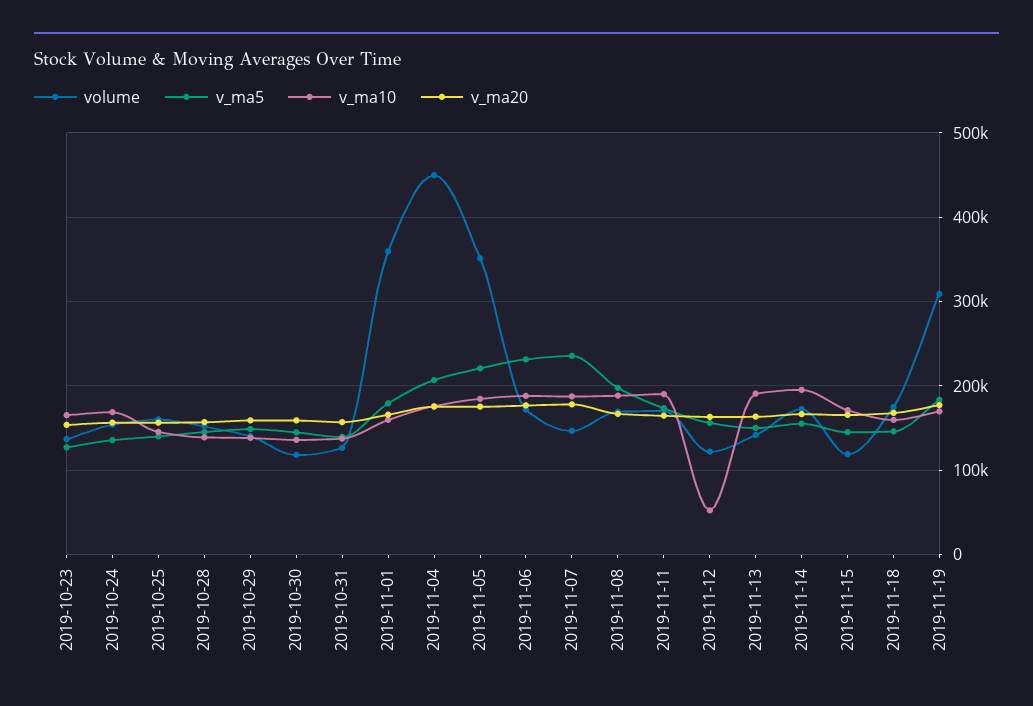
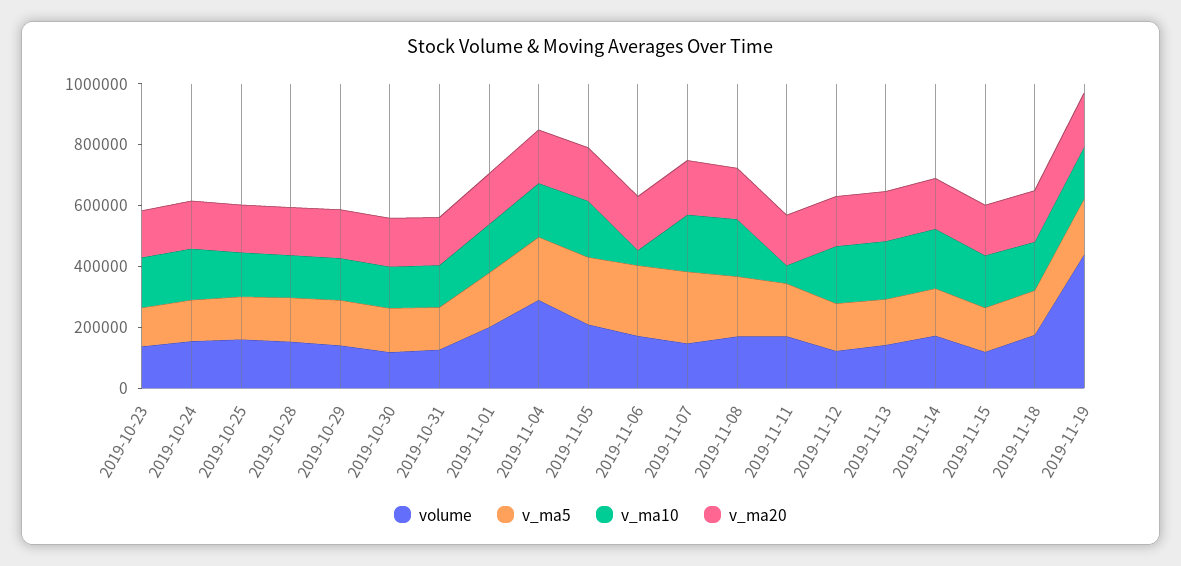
  {
    "volume": {
      "2019-10-23": 140000,
      "2019-10-24": 150000,
      "2019-10-25": 160000,
      "2019-10-28": 150000,
      "2019-10-29": 140000,
      "2019-10-30": 120000,
      "2019-10-31": 130000,
-     "2019-11-01": 360000,
+     "2019-11-01": 200000,
-     "2019-11-04": 450000,
+     "2019-11-04": 300000,
-     "2019-11-05": 350000,
+     "2019-11-05": 200000,
      "2019-11-06": 170000,
      "2019-11-07": 150000,
      "2019-11-08": 170000,
      "2019-11-11": 170000,
      "2019-11-12": 120000,
      "2019-11-13": 140000,
      "2019-11-14": 170000,
      "2019-11-15": 120000,
      "2019-11-18": 170000,
-     "2019-11-19": 310000
+     "2019-11-19": 450000
    },
    "v_ma5": {
      "2019-10-23": 130000,
      "2019-10-24": 140000,
      "2019-10-25": 140000,
      "2019-10-28": 150000,
      "2019-10-29": 150000,
      "2019-10-30": 150000,
      "2019-10-31": 140000,
      "2019-11-01": 180000,
      "2019-11-04": 210000,
      "2019-11-05": 220000,
      "2019-11-06": 230000,
      "2019-11-07": 240000,
      "2019-11-08": 200000,
      "2019-11-11": 170000,
      "2019-11-12": 160000,
      "2019-11-13": 150000,
      "2019-11-14": 160000,
      "2019-11-15": 150000,
      "2019-11-18": 150000,
      "2019-11-19": 180000
    },
    "v_ma10": {
      "2019-10-23": 170000,
      "2019-10-24": 170000,
      "2019-10-25": 150000,
      "2019-10-28": 140000,
      "2019-10-29": 140000,
      "2019-10-30": 140000,
      "2019-10-31": 140000,
      "2019-11-01": 160000,
      "2019-11-04": 180000,
      "2019-11-05": 180000,
-     "2019-11-06": 190000,
+     "2019-11-06": 50000,
      "2019-11-07": 190000,
      "2019-11-08": 190000,
-     "2019-11-11": 190000,
+     "2019-11-11": 50000,
-     "2019-11-12": 50000,
+     "2019-11-12": 200000,
      "2019-11-13": 190000,
      "2019-11-14": 200000,
      "2019-11-15": 170000,
      "2019-11-18": 160000,
      "2019-11-19": 170000
    },
    "v_ma20": {
      "2019-10-23": 150000,
      "2019-10-24": 160000,
      "2019-10-25": 160000,
      "2019-10-28": 160000,
      "2019-10-29": 160000,
      "2019-10-30": 160000,
      "2019-10-31": 160000,
      "2019-11-01": 170000,
      "2019-11-04": 180000,
      "2019-11-05": 180000,
      "2019-11-06": 180000,
      "2019-11-07": 180000,
      "2019-11-08": 170000,
      "2019-11-11": 160000,
      "2019-11-12": 160000,
      "2019-11-13": 160000,
      "2019-11-14": 170000,
      "2019-11-15": 170000,
      "2019-11-18": 170000,
      "2019-11-19": 180000
    }
  }

